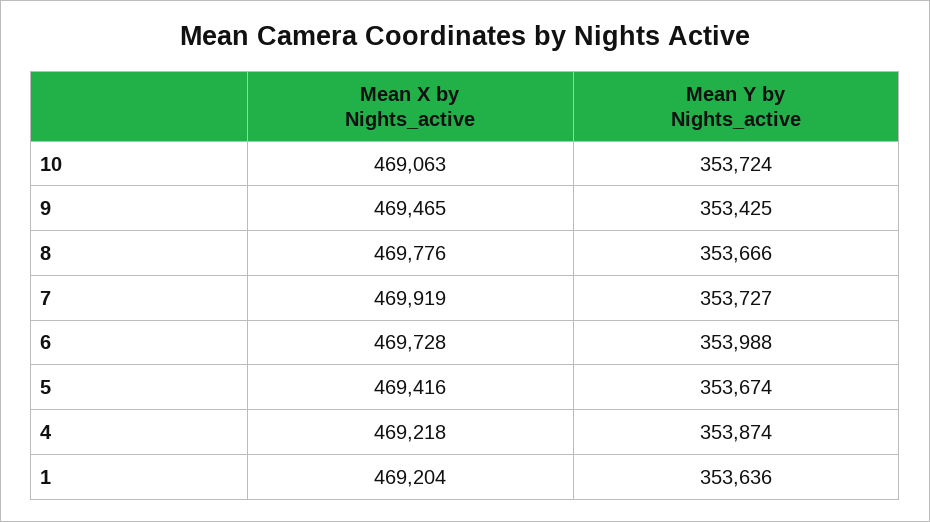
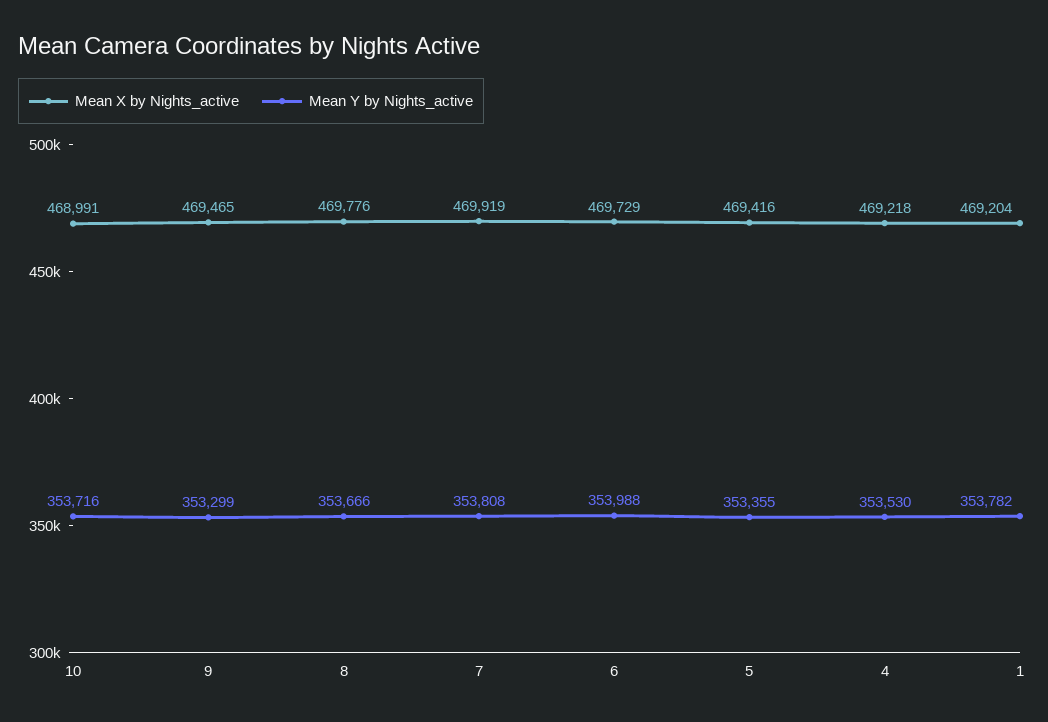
  {
    "Mean X by Nights_active": {
-     "10": 469063,
+     "10": 468991,
      "9": 469465,
      "8": 469776,
      "7": 469919,
-     "6": 469728,
+     "6": 469729,
      "5": 469416,
      "4": 469218,
      "1": 469204
    },
    "Mean Y by Nights_active": {
-     "10": 353724,
+     "10": 353716,
-     "9": 353425,
+     "9": 353299,
      "8": 353666,
-     "7": 353727,
+     "7": 353808,
      "6": 353988,
-     "5": 353674,
+     "5": 353355,
-     "4": 353874,
+     "4": 353530,
-     "1": 353636
+     "1": 353782
    }
  }

